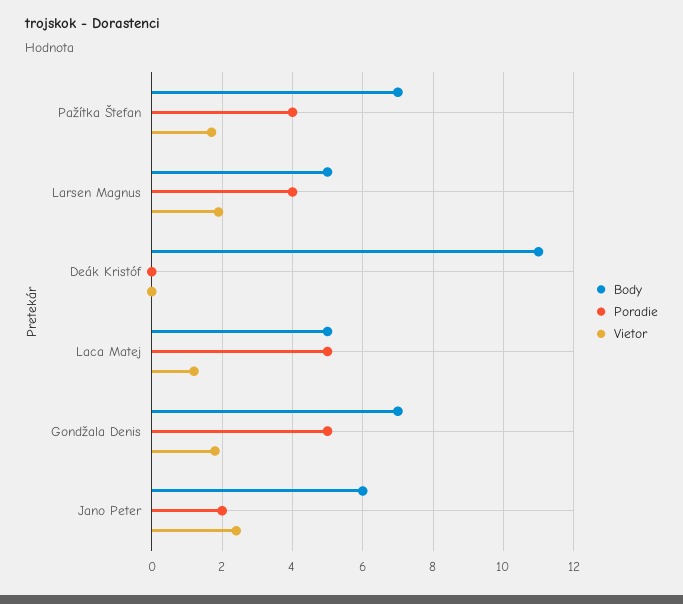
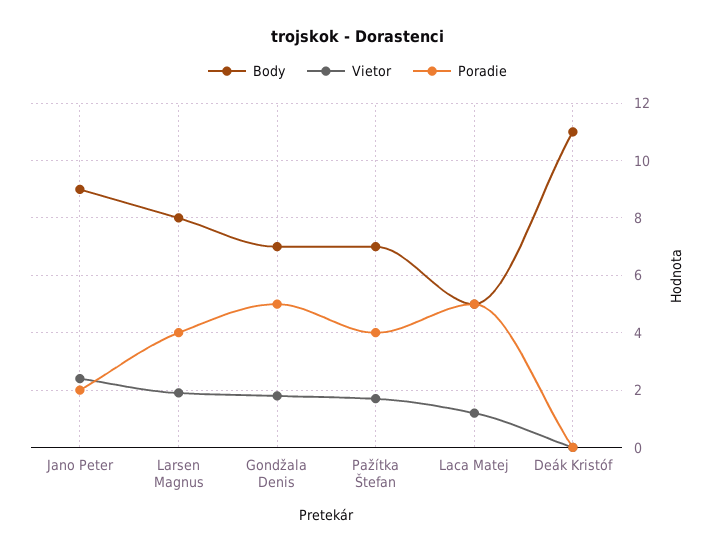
  {
    "Body": {
      "Pažítka Štefan": 7,
-     "Larsen Magnus": 5,
+     "Larsen Magnus": 8,
      "Deák Kristóf": 11,
      "Laca Matej": 5,
      "Gondžala Denis": 7,
-     "Jano Peter": 6
+     "Jano Peter": 9
    },
    "Poradie": {
      "Pažítka Štefan": 4,
      "Larsen Magnus": 4,
      "Deák Kristóf": 0,
      "Laca Matej": 5,
      "Gondžala Denis": 5,
      "Jano Peter": 2
    },
    "Vietor": {
      "Pažítka Štefan": 1.5,
      "Larsen Magnus": 2,
      "Deák Kristóf": 0,
      "Laca Matej": 1,
      "Gondžala Denis": 2,
      "Jano Peter": 2.5
    }
  }

